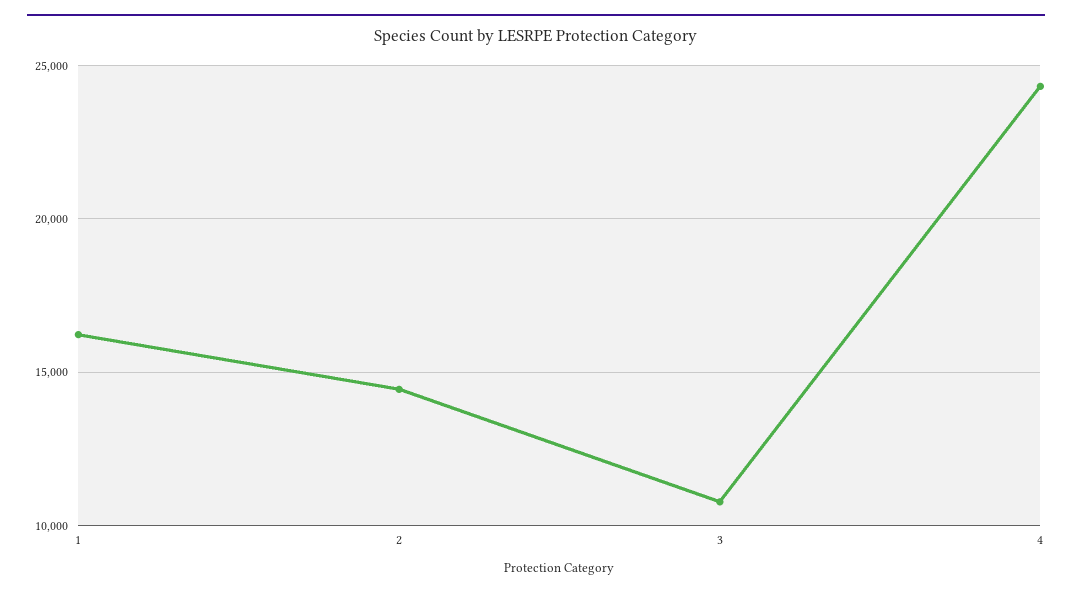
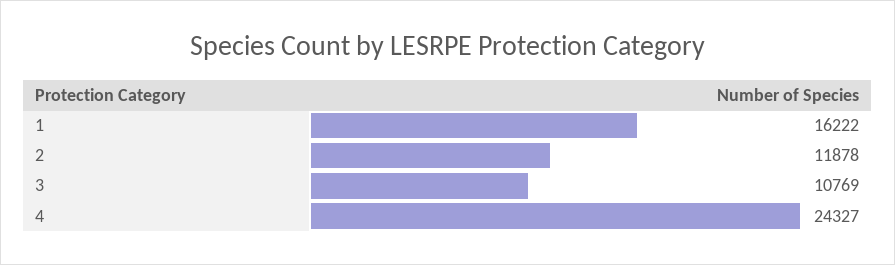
  {
    "1": 16222,
-   "2": 14500,
+   "2": 11878,
    "3": 10769,
    "4": 24327
  }

